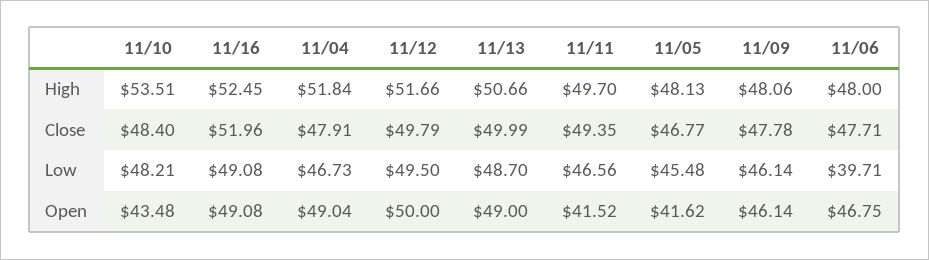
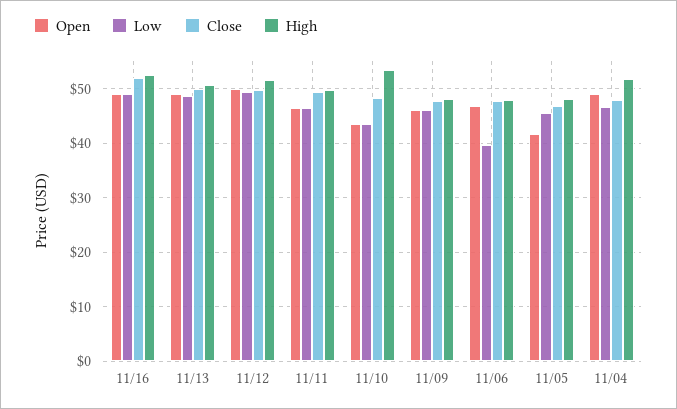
  {
    "High": {
      "11/10": 53.51,
      "11/16": 52.45,
      "11/04": 51.84,
      "11/12": 51.66,
      "11/13": 50.66,
      "11/11": 49.7,
      "11/05": 48.13,
      "11/09": 48.06,
      "11/06": 48
    },
    "Close": {
      "11/10": 48.4,
      "11/16": 51.96,
      "11/04": 47.91,
      "11/12": 49.79,
      "11/13": 49.99,
      "11/11": 49.35,
      "11/05": 46.77,
      "11/09": 47.78,
      "11/06": 47.71
    },
    "Low": {
-     "11/10": 48.21,
+     "11/10": 44,
      "11/16": 49.08,
      "11/04": 46.73,
      "11/12": 49.5,
      "11/13": 48.7,
      "11/11": 46.56,
      "11/05": 45.48,
      "11/09": 46.14,
      "11/06": 39.71
    },
    "Open": {
      "11/10": 43.48,
      "11/16": 49.08,
      "11/04": 49.04,
      "11/12": 50,
      "11/13": 49,
-     "11/11": 41.52,
+     "11/11": 46,
      "11/05": 41.62,
      "11/09": 46.14,
      "11/06": 46.75
    }
  }

